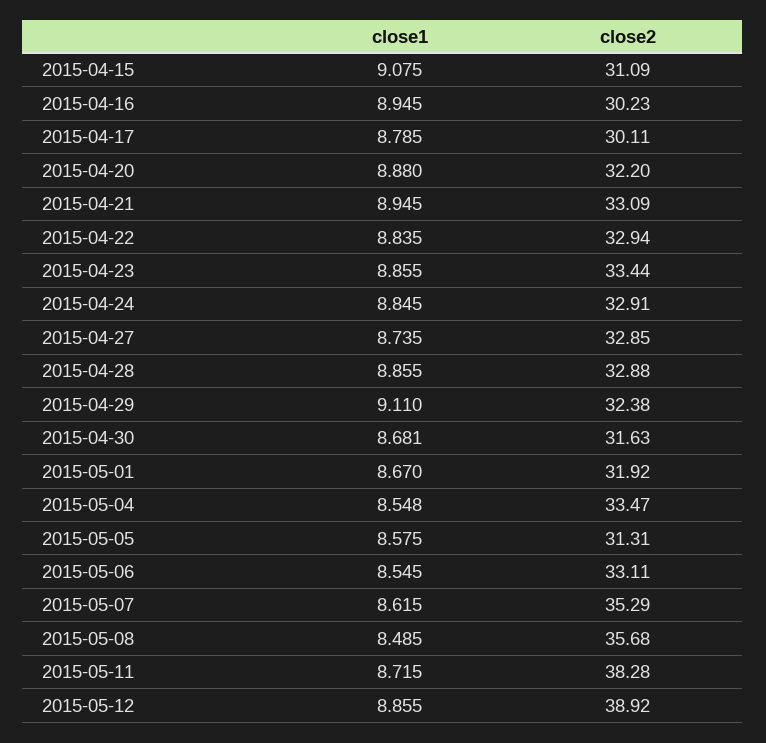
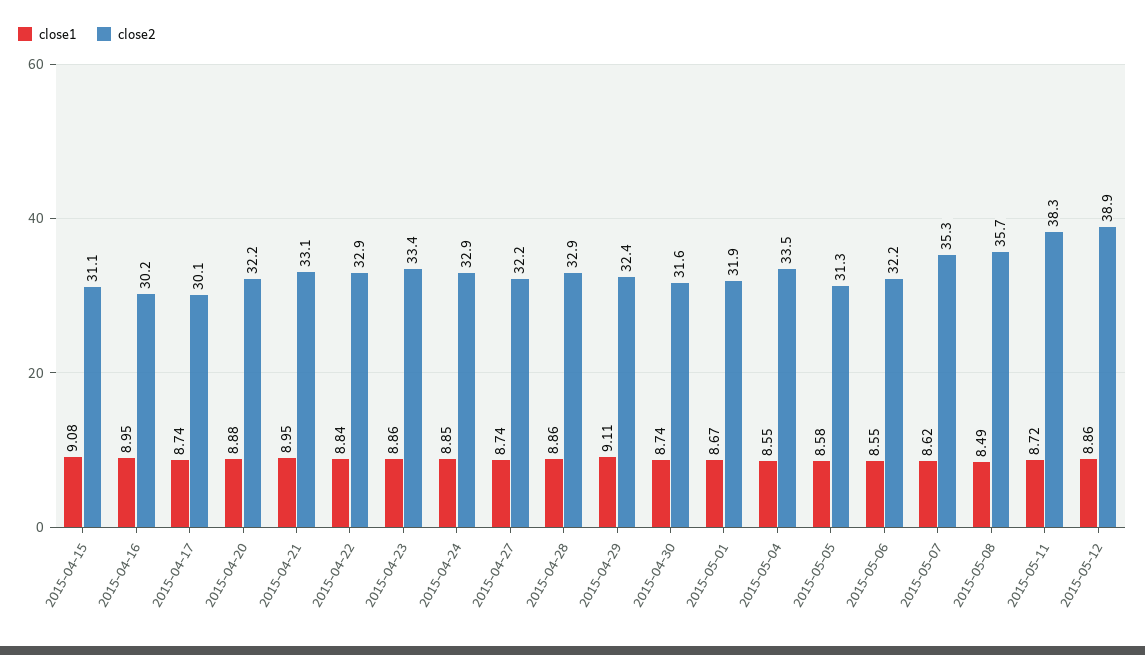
  {
    "close1": {
      "2015-04-15": 9.075,
      "2015-04-16": 8.945,
-     "2015-04-17": 8.785,
+     "2015-04-17": 8.74,
      "2015-04-20": 8.88,
      "2015-04-21": 8.945,
      "2015-04-22": 8.835,
      "2015-04-23": 8.855,
      "2015-04-24": 8.845,
      "2015-04-27": 8.735,
      "2015-04-28": 8.855,
      "2015-04-29": 9.11,
-     "2015-04-30": 8.681,
+     "2015-04-30": 8.74,
      "2015-05-01": 8.67,
      "2015-05-04": 8.548,
      "2015-05-05": 8.575,
      "2015-05-06": 8.545,
      "2015-05-07": 8.615,
      "2015-05-08": 8.485,
      "2015-05-11": 8.715,
      "2015-05-12": 8.855
    },
    "close2": {
      "2015-04-15": 31.09,
      "2015-04-16": 30.23,
      "2015-04-17": 30.11,
      "2015-04-20": 32.2,
      "2015-04-21": 33.09,
      "2015-04-22": 32.94,
      "2015-04-23": 33.44,
      "2015-04-24": 32.91,
-     "2015-04-27": 32.85,
+     "2015-04-27": 32.2,
      "2015-04-28": 32.88,
      "2015-04-29": 32.38,
      "2015-04-30": 31.63,
      "2015-05-01": 31.92,
      "2015-05-04": 33.47,
      "2015-05-05": 31.31,
-     "2015-05-06": 33.11,
+     "2015-05-06": 32.2,
      "2015-05-07": 35.29,
      "2015-05-08": 35.68,
      "2015-05-11": 38.28,
      "2015-05-12": 38.92
    }
  }

